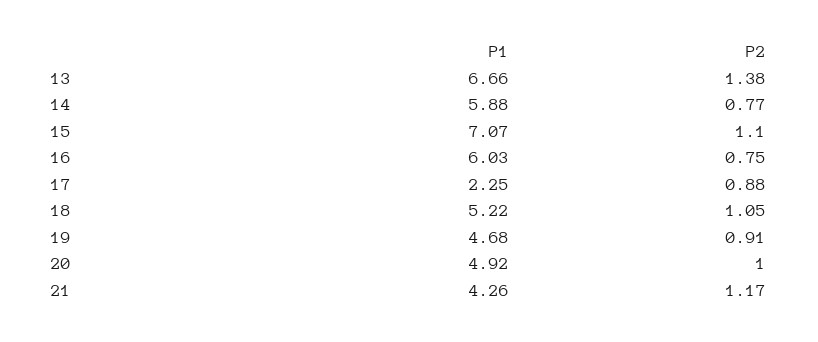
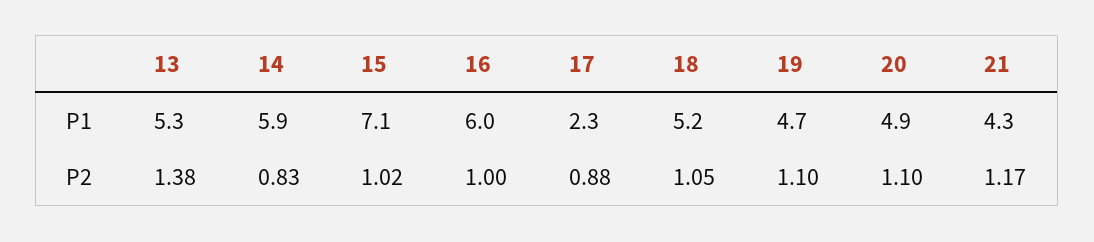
  {
    "P1": {
-     "13": 6.66,
+     "13": 5.3,
      "14": 5.88,
      "15": 7.07,
      "16": 6.03,
      "17": 2.25,
      "18": 5.22,
      "19": 4.68,
      "20": 4.92,
      "21": 4.26
    },
    "P2": {
      "13": 1.38,
-     "14": 0.77,
+     "14": 0.83,
-     "15": 1.1,
+     "15": 1.02,
-     "16": 0.75,
+     "16": 1,
      "17": 0.88,
      "18": 1.05,
-     "19": 0.91,
+     "19": 1.1,
-     "20": 1,
+     "20": 1.1,
      "21": 1.17
    }
  }

